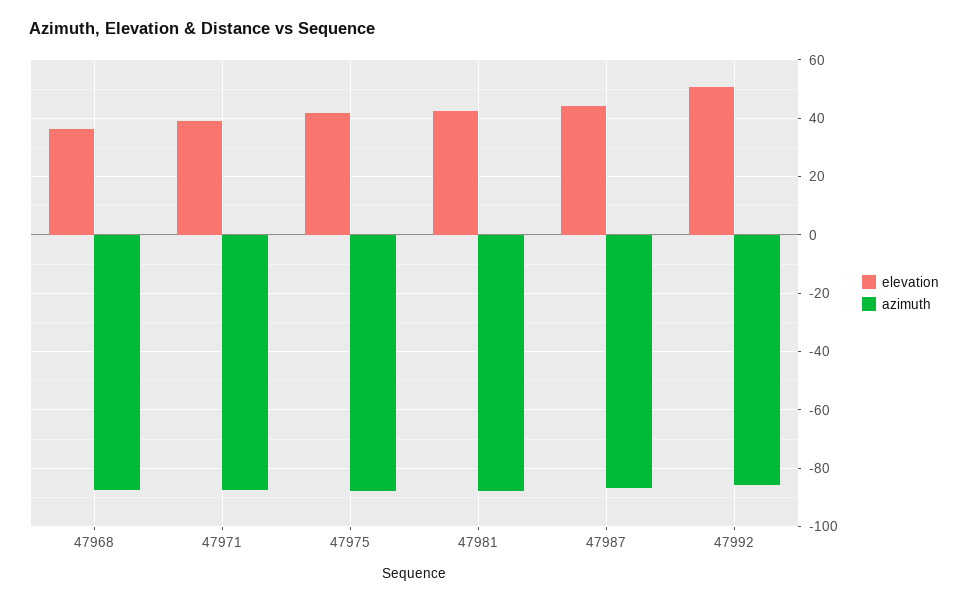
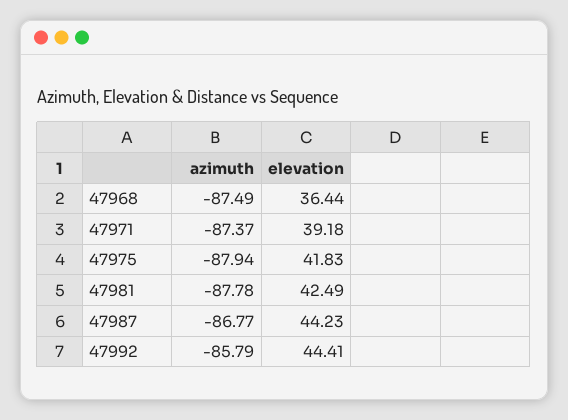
  {
    "elevation": {
      "47968": 36.44,
      "47971": 39.18,
      "47975": 41.83,
      "47981": 42.49,
      "47987": 44.23,
-     "47992": 50
+     "47992": 44.41
    },
    "azimuth": {
      "47968": -87.49,
      "47971": -87.37,
      "47975": -87.94,
      "47981": -87.78,
      "47987": -86.77,
      "47992": -85.79
    }
  }

